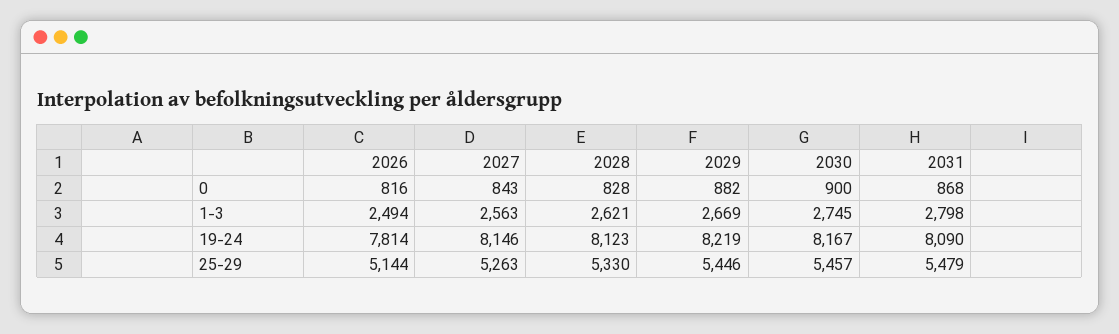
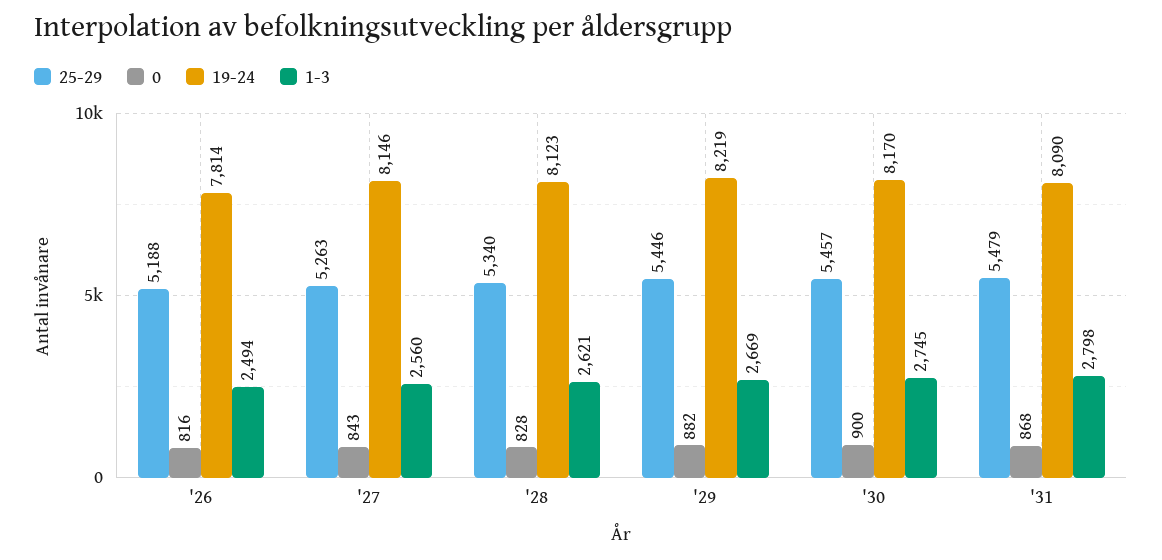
  {
    "0": {
      "2026": 816,
      "2027": 843,
      "2028": 828,
      "2029": 882,
      "2030": 900,
      "2031": 868
    },
    "1-3": {
      "2026": 2494,
-     "2027": 2563,
+     "2027": 2560,
      "2028": 2621,
      "2029": 2669,
      "2030": 2745,
      "2031": 2798
    },
    "19-24": {
      "2026": 7814,
      "2027": 8146,
      "2028": 8123,
      "2029": 8219,
-     "2030": 8167,
+     "2030": 8170,
      "2031": 8090
    },
    "25-29": {
-     "2026": 5144,
+     "2026": 5188,
      "2027": 5263,
-     "2028": 5330,
+     "2028": 5340,
      "2029": 5446,
      "2030": 5457,
      "2031": 5479
    }
  }

